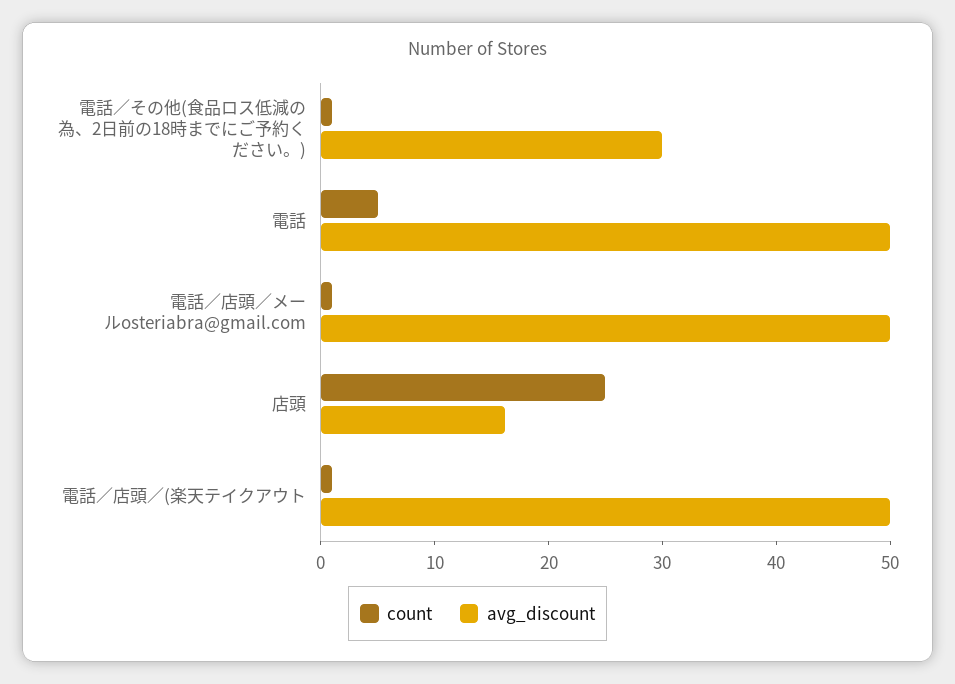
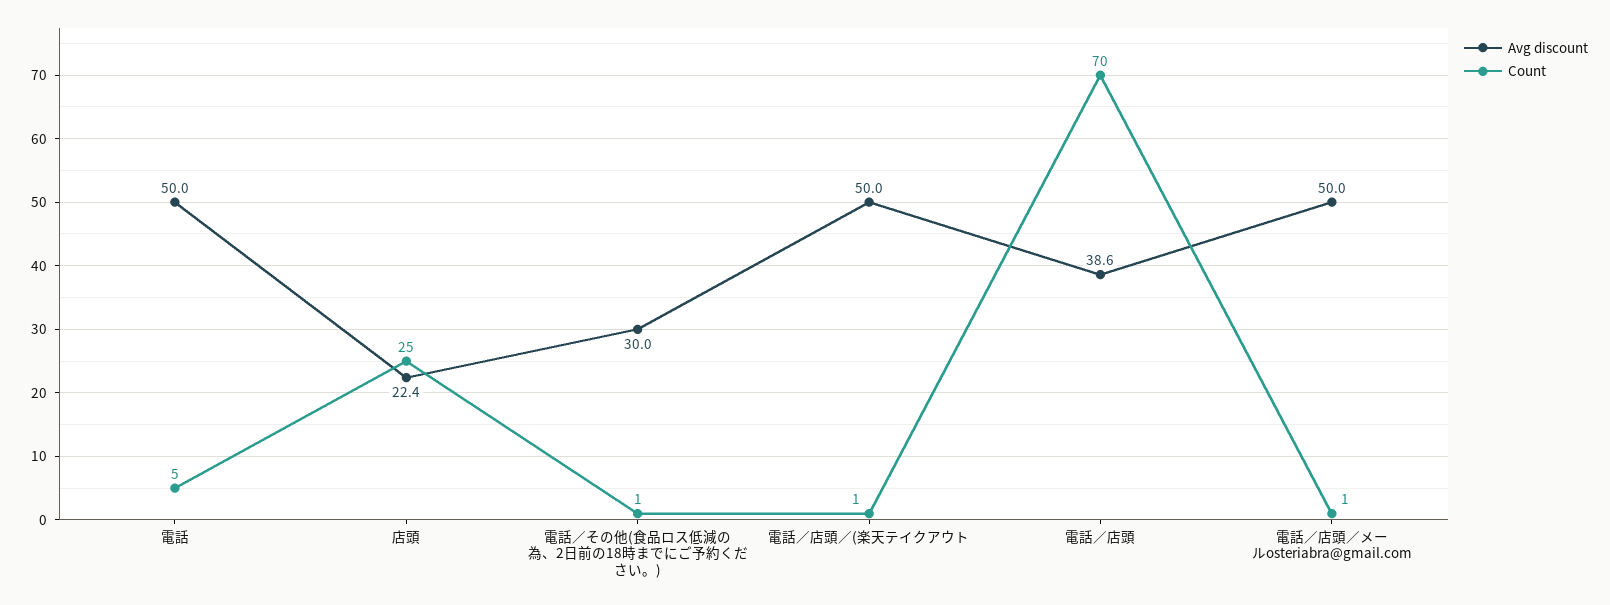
  {
    "count": {
      "電話／その他(食品ロス低減の為、2日前の18時までにご予約ください。)": 1,
      "電話": 5,
      "電話／店頭／メールosteriabra@gmail.com": 1,
      "店頭": 25,
-     "電話／店頭／(楽天テイクアウト": 1
+     "電話／店頭／(楽天テイクアウト": 1,
+     "電話／店頭": 70
    },
    "avg_discount": {
      "電話／その他(食品ロス低減の為、2日前の18時までにご予約ください。)": 30,
      "電話": 50,
      "電話／店頭／メールosteriabra@gmail.com": 50,
-     "店頭": 16,
+     "店頭": 22.4,
-     "電話／店頭／(楽天テイクアウト": 50
+     "電話／店頭／(楽天テイクアウト": 50,
+     "電話／店頭": 38.6
    }
  }

